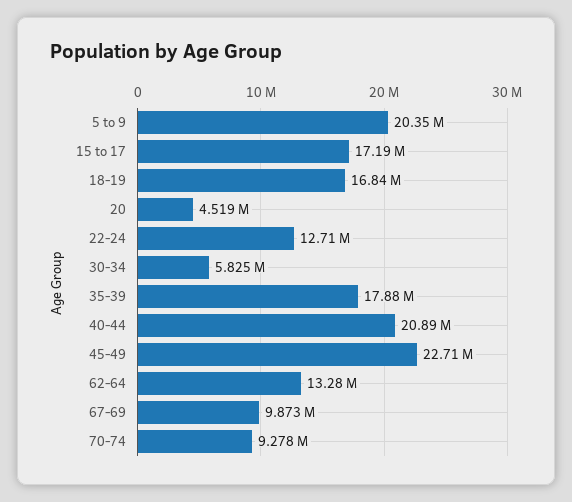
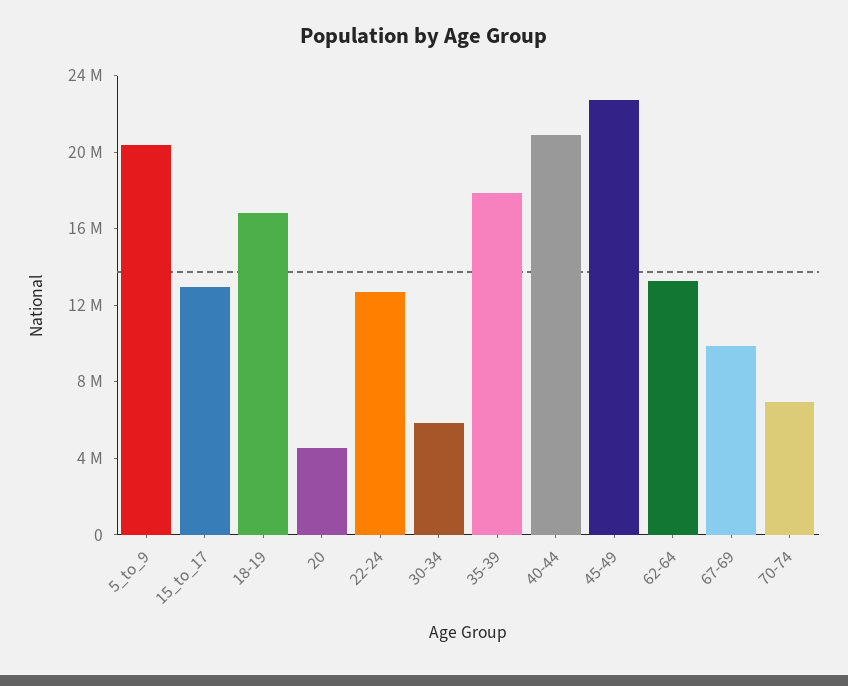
  {
    "5 to 9": 20350000,
-   "15 to 17": 17190000,
+   "15 to 17": 13000000,
    "18-19": 16840000,
    "20": 4519000,
    "22-24": 12710000,
    "30-34": 5825000,
    "35-39": 17880000,
    "40-44": 20890000,
    "45-49": 22710000,
    "62-64": 13280000,
    "67-69": 9873000,
-   "70-74": 9278000
+   "70-74": 7000000
  }

